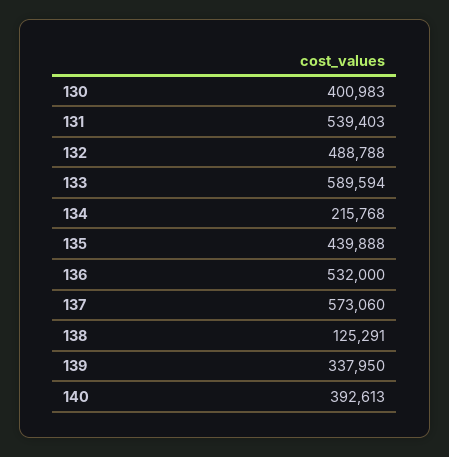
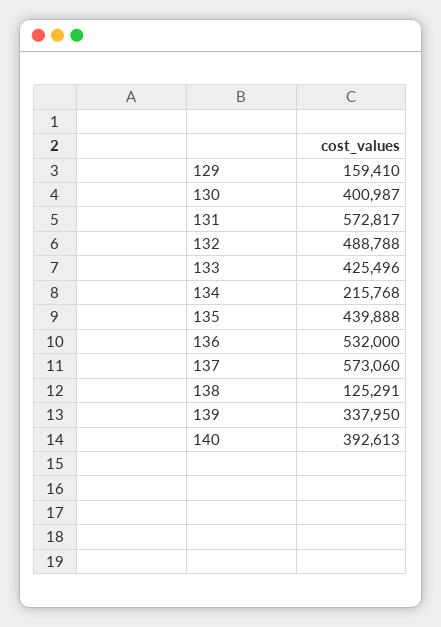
  {
-   "130": 400983,
+   "130": 400987,
-   "131": 539403,
+   "131": 572817,
    "132": 488788,
-   "133": 589594,
+   "133": 425496,
    "134": 215768,
    "135": 439888,
    "136": 532000,
    "137": 573060,
    "138": 125291,
    "139": 337950,
-   "140": 392613
+   "140": 392613,
+   "129": 159410
  }

